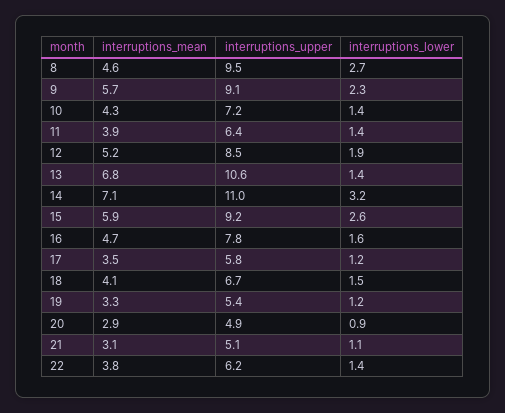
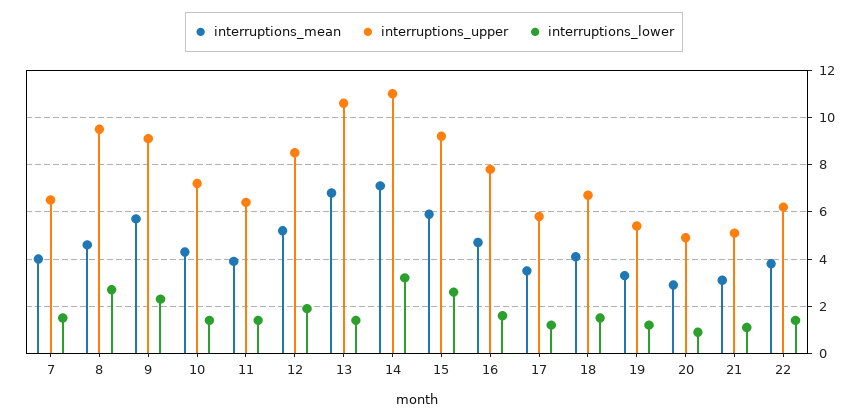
  {
    "interruptions_mean": {
      "8": 4.6,
      "9": 5.7,
      "10": 4.3,
      "11": 3.9,
      "12": 5.2,
      "13": 6.8,
      "14": 7.1,
      "15": 5.9,
      "16": 4.7,
      "17": 3.5,
      "18": 4.1,
      "19": 3.3,
      "20": 2.9,
      "21": 3.1,
-     "22": 3.8
+     "22": 3.8,
+     "7": 4
    },
    "interruptions_upper": {
      "8": 9.5,
      "9": 9.1,
      "10": 7.2,
      "11": 6.4,
      "12": 8.5,
      "13": 10.6,
      "14": 11,
      "15": 9.2,
      "16": 7.8,
      "17": 5.8,
      "18": 6.7,
      "19": 5.4,
      "20": 4.9,
      "21": 5.1,
-     "22": 6.2
+     "22": 6.2,
+     "7": 6.5
    },
    "interruptions_lower": {
      "8": 2.7,
      "9": 2.3,
      "10": 1.4,
      "11": 1.4,
      "12": 1.9,
      "13": 1.4,
      "14": 3.2,
      "15": 2.6,
      "16": 1.6,
      "17": 1.2,
      "18": 1.5,
      "19": 1.2,
      "20": 0.9,
      "21": 1.1,
-     "22": 1.4
+     "22": 1.4,
+     "7": 1.5
    }
  }

